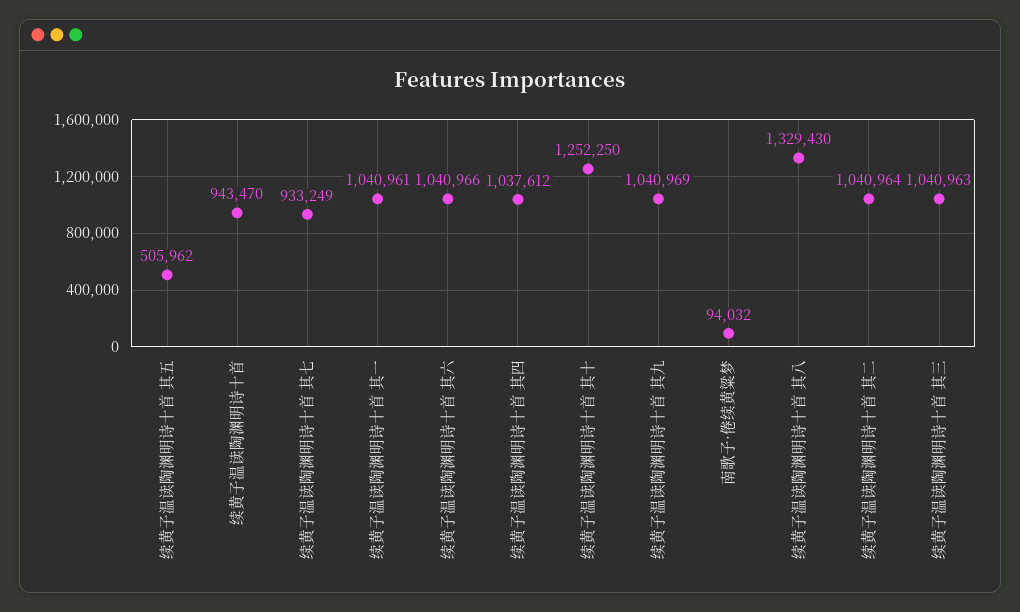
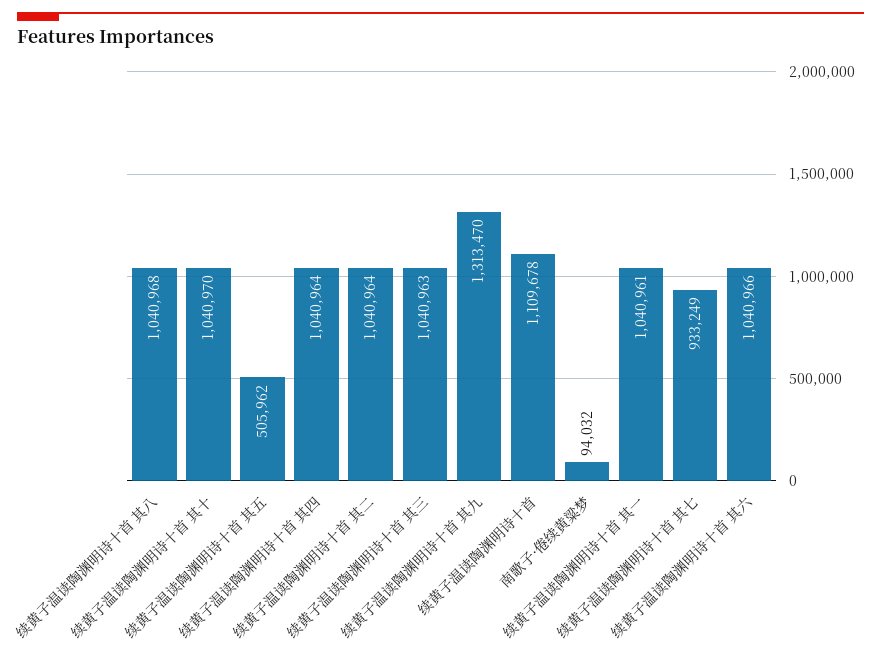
  {
    "续黄子温读陶渊明诗十首 其五": 505962,
-   "续黄子温读陶渊明诗十首": 943470,
+   "续黄子温读陶渊明诗十首": 1109678,
    "续黄子温读陶渊明诗十首 其七": 933249,
    "续黄子温读陶渊明诗十首 其一": 1040961,
    "续黄子温读陶渊明诗十首 其六": 1040966,
-   "续黄子温读陶渊明诗十首 其四": 1037612,
+   "续黄子温读陶渊明诗十首 其四": 1040964,
-   "续黄子温读陶渊明诗十首 其十": 1252250,
+   "续黄子温读陶渊明诗十首 其十": 1040970,
-   "续黄子温读陶渊明诗十首 其九": 1040969,
+   "续黄子温读陶渊明诗十首 其九": 1313470,
    "南歌子·倦续黄粱梦": 94032,
-   "续黄子温读陶渊明诗十首 其八": 1329430,
+   "续黄子温读陶渊明诗十首 其八": 1040968,
    "续黄子温读陶渊明诗十首 其二": 1040964,
    "续黄子温读陶渊明诗十首 其三": 1040963
  }

